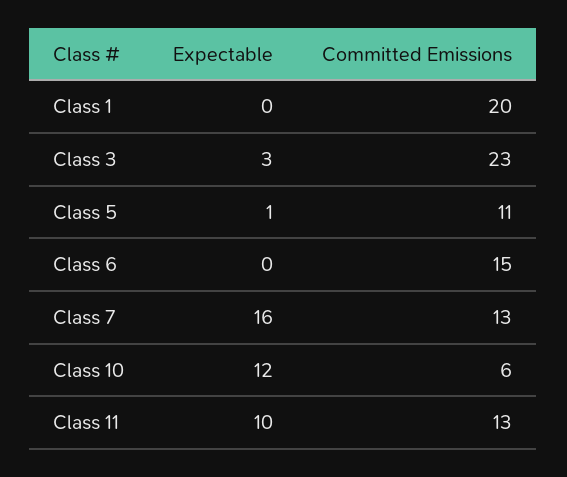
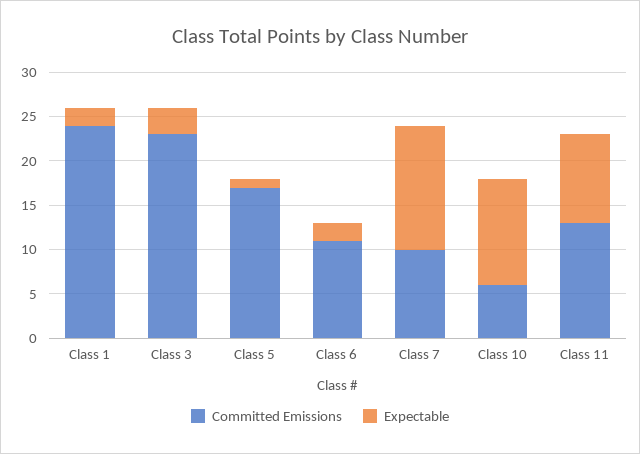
  {
    "Expectable": {
-     "Class 1": 0,
+     "Class 1": 2,
      "Class 3": 3,
      "Class 5": 1,
-     "Class 6": 0,
+     "Class 6": 2,
-     "Class 7": 16,
+     "Class 7": 14,
      "Class 10": 12,
      "Class 11": 10
    },
    "Committed Emissions": {
-     "Class 1": 20,
+     "Class 1": 24,
      "Class 3": 23,
-     "Class 5": 11,
+     "Class 5": 17,
-     "Class 6": 15,
+     "Class 6": 11,
-     "Class 7": 13,
+     "Class 7": 10,
      "Class 10": 6,
      "Class 11": 13
    }
  }

